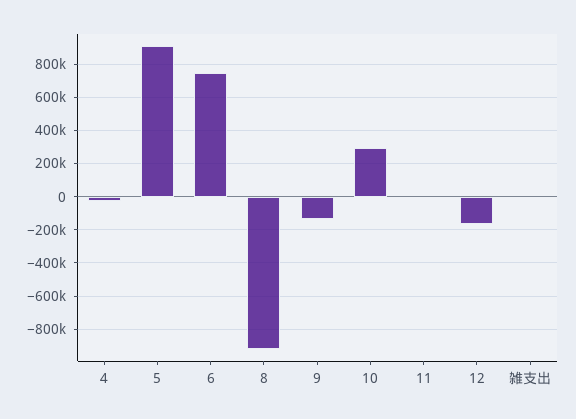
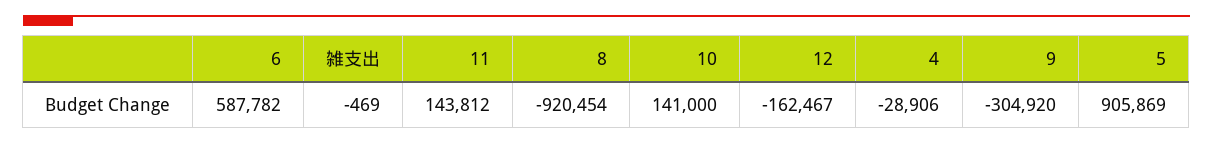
  {
    "4": -28906,
    "5": 905869,
-   "6": 750000,
+   "6": 587782,
    "8": -920454,
-   "9": -150000,
+   "9": -304920,
-   "10": 300000,
+   "10": 141000,
-   "11": 0,
+   "11": 143812,
    "12": -162467,
    "雑支出": -469
  }

